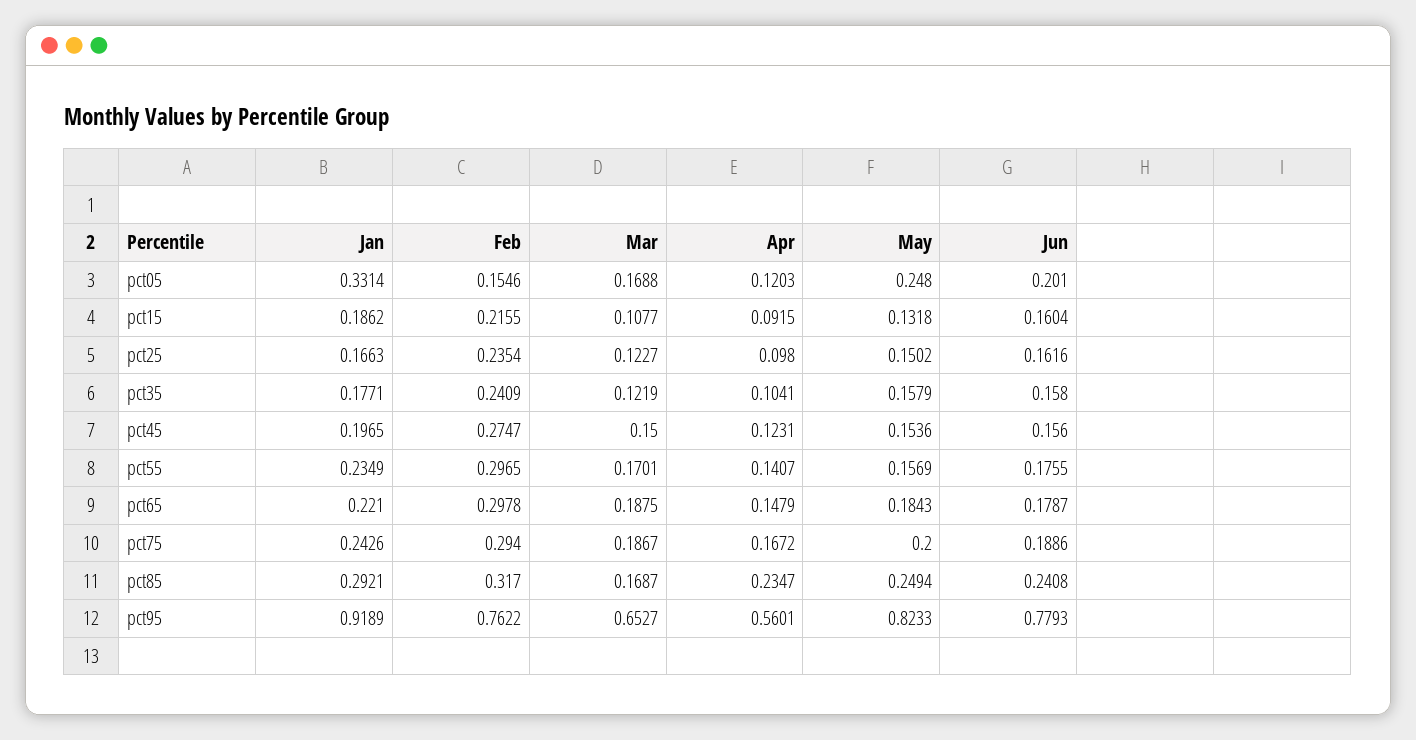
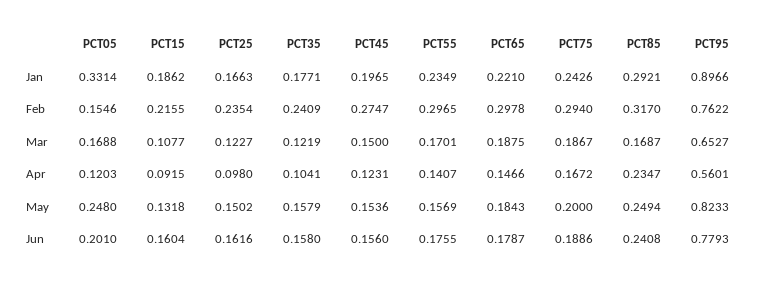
  {
    "Jan": {
      "pct05": 0.3314,
      "pct15": 0.1862,
      "pct25": 0.1663,
      "pct35": 0.1771,
      "pct45": 0.1965,
      "pct55": 0.2349,
      "pct65": 0.221,
      "pct75": 0.2426,
      "pct85": 0.2921,
-     "pct95": 0.9189
+     "pct95": 0.8966
    },
    "Feb": {
      "pct05": 0.1546,
      "pct15": 0.2155,
      "pct25": 0.2354,
      "pct35": 0.2409,
      "pct45": 0.2747,
      "pct55": 0.2965,
      "pct65": 0.2978,
      "pct75": 0.294,
      "pct85": 0.317,
      "pct95": 0.7622
    },
    "Mar": {
      "pct05": 0.1688,
      "pct15": 0.1077,
      "pct25": 0.1227,
      "pct35": 0.1219,
      "pct45": 0.15,
      "pct55": 0.1701,
      "pct65": 0.1875,
      "pct75": 0.1867,
      "pct85": 0.1687,
      "pct95": 0.6527
    },
    "Apr": {
      "pct05": 0.1203,
      "pct15": 0.0915,
      "pct25": 0.098,
      "pct35": 0.1041,
      "pct45": 0.1231,
      "pct55": 0.1407,
-     "pct65": 0.1479,
+     "pct65": 0.1466,
      "pct75": 0.1672,
      "pct85": 0.2347,
      "pct95": 0.5601
    },
    "May": {
      "pct05": 0.248,
      "pct15": 0.1318,
      "pct25": 0.1502,
      "pct35": 0.1579,
      "pct45": 0.1536,
      "pct55": 0.1569,
      "pct65": 0.1843,
      "pct75": 0.2,
      "pct85": 0.2494,
      "pct95": 0.8233
    },
    "Jun": {
      "pct05": 0.201,
      "pct15": 0.1604,
      "pct25": 0.1616,
      "pct35": 0.158,
      "pct45": 0.156,
      "pct55": 0.1755,
      "pct65": 0.1787,
      "pct75": 0.1886,
      "pct85": 0.2408,
      "pct95": 0.7793
    }
  }

